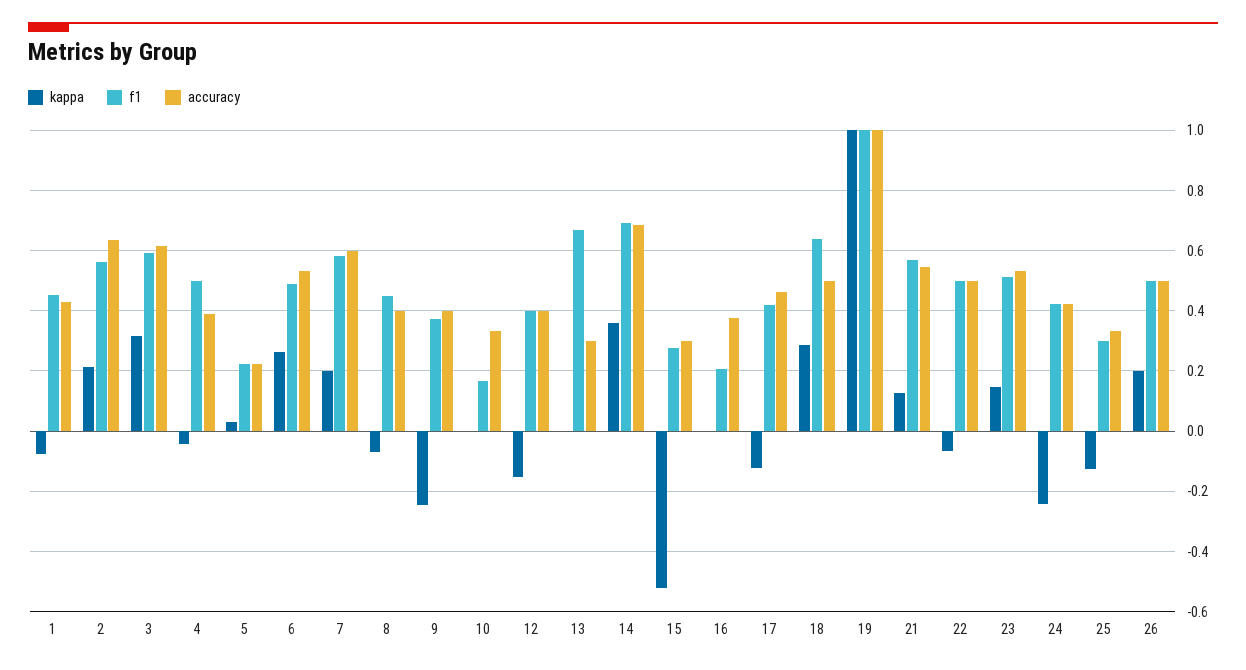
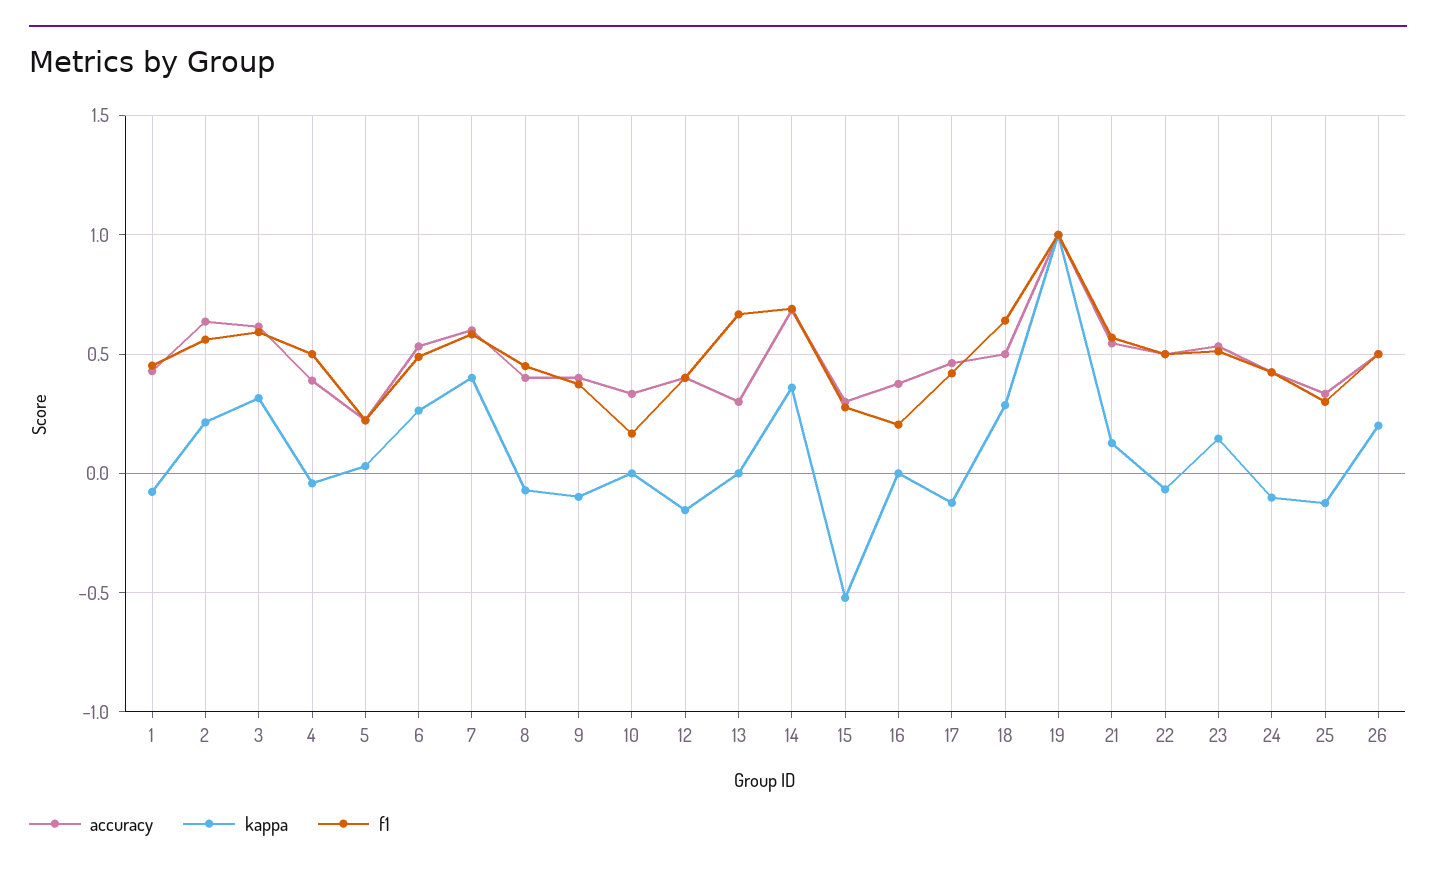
  {
    "kappa": {
      "1": -0.08,
      "2": 0.22,
      "3": 0.32,
      "4": -0.04,
      "5": 0.04,
      "6": 0.26,
-     "7": 0.2,
+     "7": 0.4,
      "8": -0.08,
-     "9": -0.24,
+     "9": -0.1,
      "10": 0,
      "12": -0.16,
      "13": 0,
      "14": 0.36,
      "15": -0.52,
      "16": 0,
      "17": -0.12,
      "18": 0.28,
      "19": 1,
      "21": 0.12,
      "22": -0.06,
      "23": 0.14,
-     "24": -0.24,
+     "24": -0.1,
      "25": -0.12,
      "26": 0.2
    },
    "f1": {
      "1": 0.46,
      "2": 0.56,
      "3": 0.6,
      "4": 0.5,
      "5": 0.22,
      "6": 0.48,
      "7": 0.58,
      "8": 0.46,
      "9": 0.38,
      "10": 0.16,
      "12": 0.4,
      "13": 0.66,
      "14": 0.7,
      "15": 0.28,
      "16": 0.2,
      "17": 0.42,
      "18": 0.64,
      "19": 1,
      "21": 0.56,
      "22": 0.5,
      "23": 0.52,
      "24": 0.42,
      "25": 0.3,
      "26": 0.5
    },
    "accuracy": {
      "1": 0.42,
      "2": 0.64,
      "3": 0.62,
      "4": 0.38,
      "5": 0.22,
      "6": 0.54,
      "7": 0.6,
      "8": 0.4,
      "9": 0.4,
      "10": 0.34,
      "12": 0.4,
      "13": 0.3,
      "14": 0.68,
      "15": 0.3,
      "16": 0.38,
      "17": 0.46,
      "18": 0.5,
      "19": 1,
      "21": 0.54,
      "22": 0.5,
      "23": 0.54,
      "24": 0.42,
      "25": 0.34,
      "26": 0.5
    }
  }

